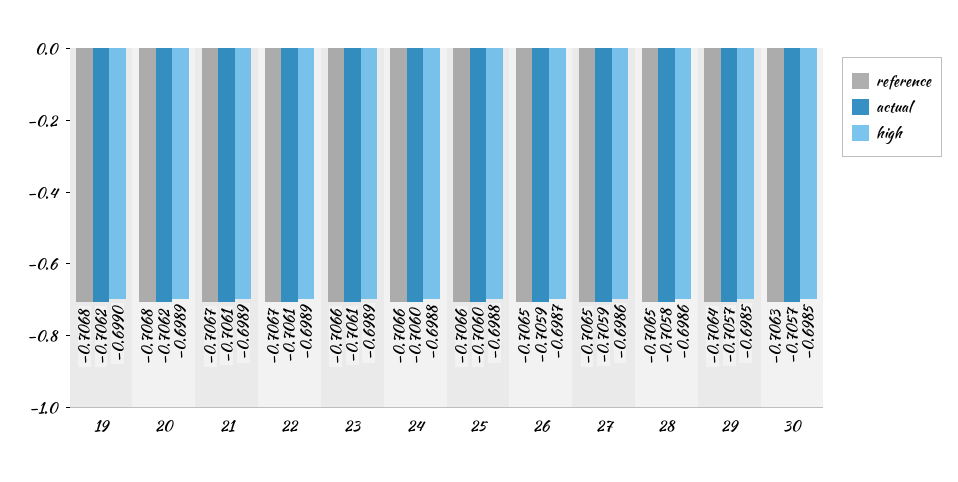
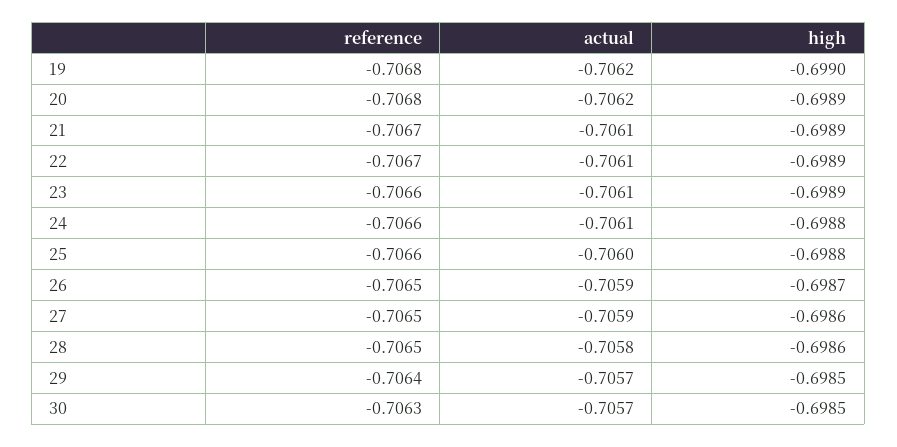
  {
    "reference": {
      "19": -0.7068,
      "20": -0.7068,
      "21": -0.7067,
      "22": -0.7067,
      "23": -0.7066,
      "24": -0.7066,
      "25": -0.7066,
      "26": -0.7065,
      "27": -0.7065,
      "28": -0.7065,
      "29": -0.7064,
      "30": -0.7063
    },
    "actual": {
      "19": -0.7062,
      "20": -0.7062,
      "21": -0.7061,
      "22": -0.7061,
      "23": -0.7061,
-     "24": -0.706,
+     "24": -0.7061,
      "25": -0.706,
      "26": -0.7059,
      "27": -0.7059,
      "28": -0.7058,
      "29": -0.7057,
      "30": -0.7057
    },
    "high": {
      "19": -0.699,
      "20": -0.6989,
      "21": -0.6989,
      "22": -0.6989,
      "23": -0.6989,
      "24": -0.6988,
      "25": -0.6988,
      "26": -0.6987,
      "27": -0.6986,
      "28": -0.6986,
      "29": -0.6985,
      "30": -0.6985
    }
  }

